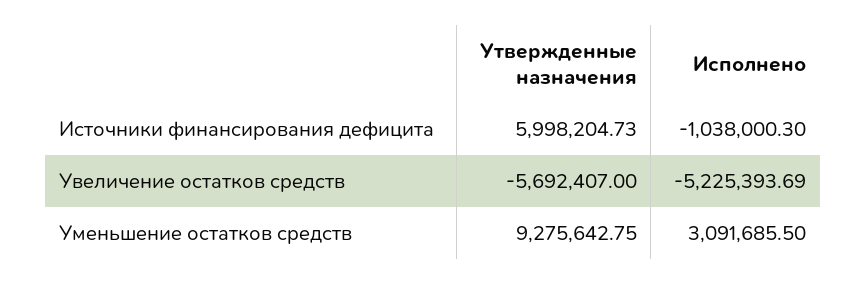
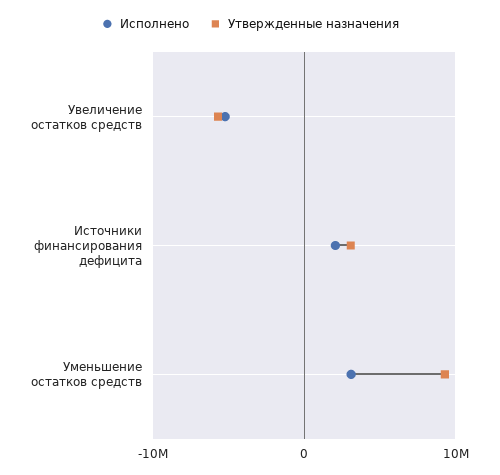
  {
    "Утвержденные назначения": {
-     "Источники финансирования дефицита": 5998204.73,
+     "Источники финансирования дефицита": 3000000,
      "Увеличение остатков средств": -5692407,
      "Уменьшение остатков средств": 9275642.75
    },
    "Исполнено": {
-     "Источники финансирования дефицита": -1038000.3,
+     "Источники финансирования дефицита": 2000000,
      "Увеличение остатков средств": -5225393.69,
      "Уменьшение остатков средств": 3091685.5
    }
  }

